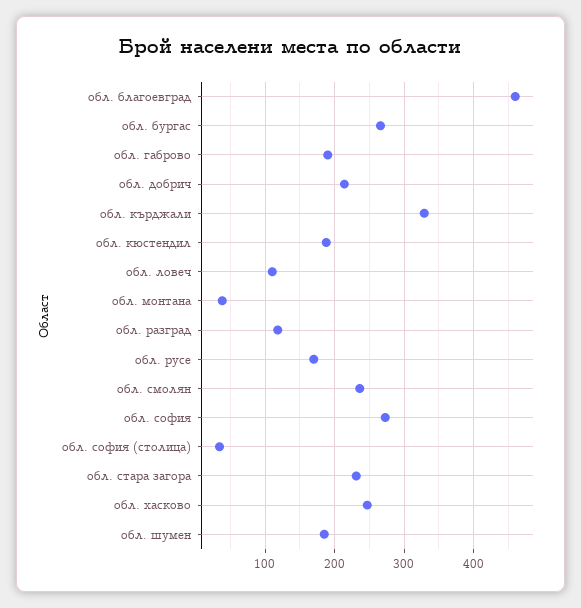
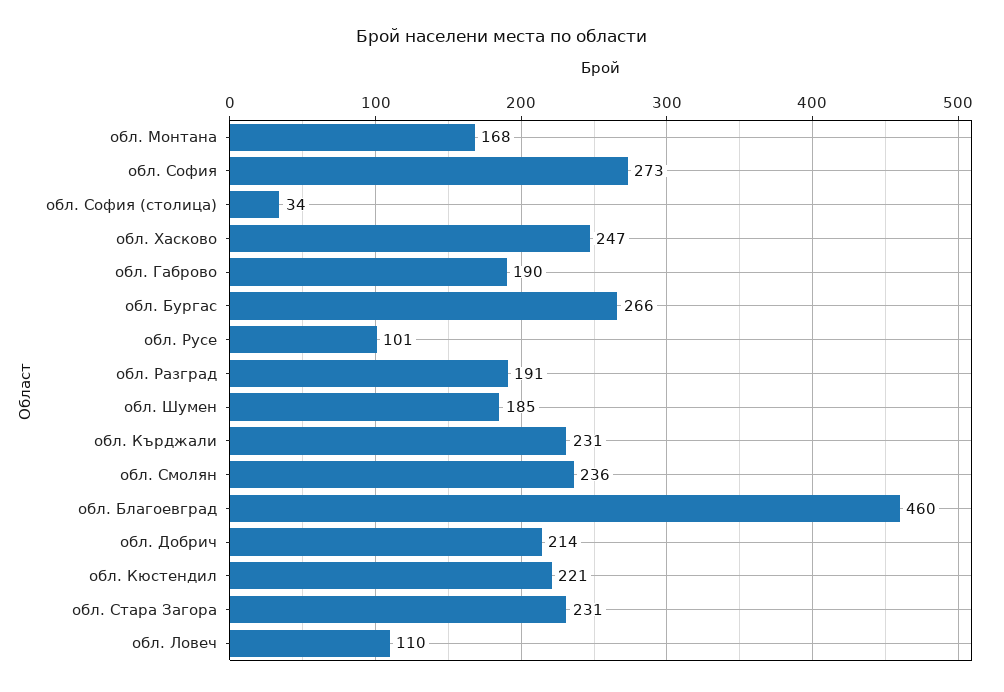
  {
    "обл. благоевград": 460,
    "обл. бургас": 266,
    "обл. габрово": 190,
    "обл. добрич": 214,
-   "обл. кърджали": 330,
+   "обл. кърджали": 231,
-   "обл. кюстендил": 190,
+   "обл. кюстендил": 221,
    "обл. ловеч": 110,
-   "обл. монтана": 40,
+   "обл. монтана": 168,
-   "обл. разград": 120,
+   "обл. разград": 191,
-   "обл. русе": 170,
+   "обл. русе": 101,
    "обл. смолян": 236,
    "обл. софия": 273,
    "обл. софия (столица)": 34,
    "обл. стара загора": 231,
    "обл. хасково": 247,
    "обл. шумен": 185
  }

